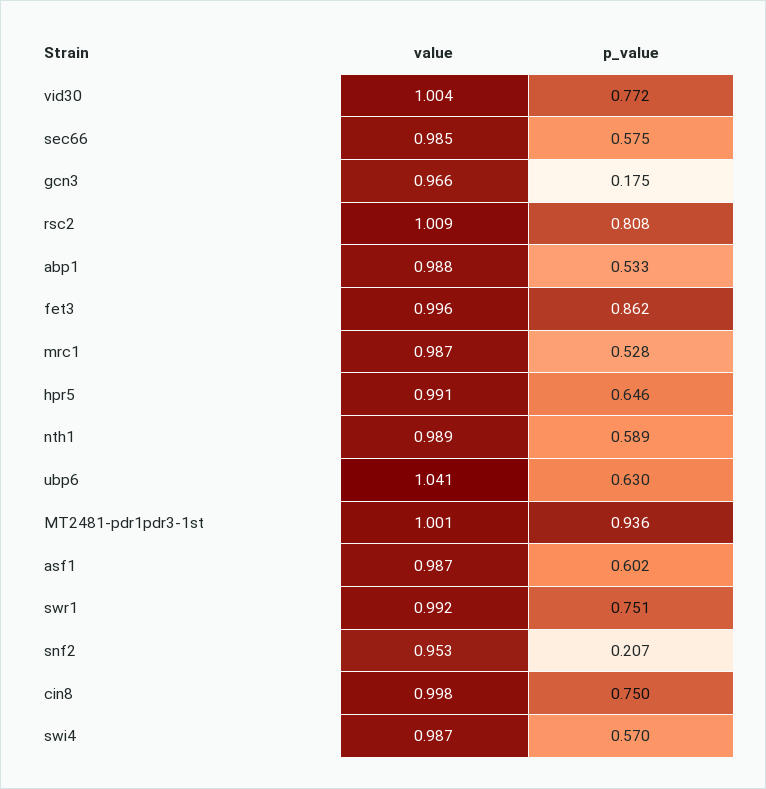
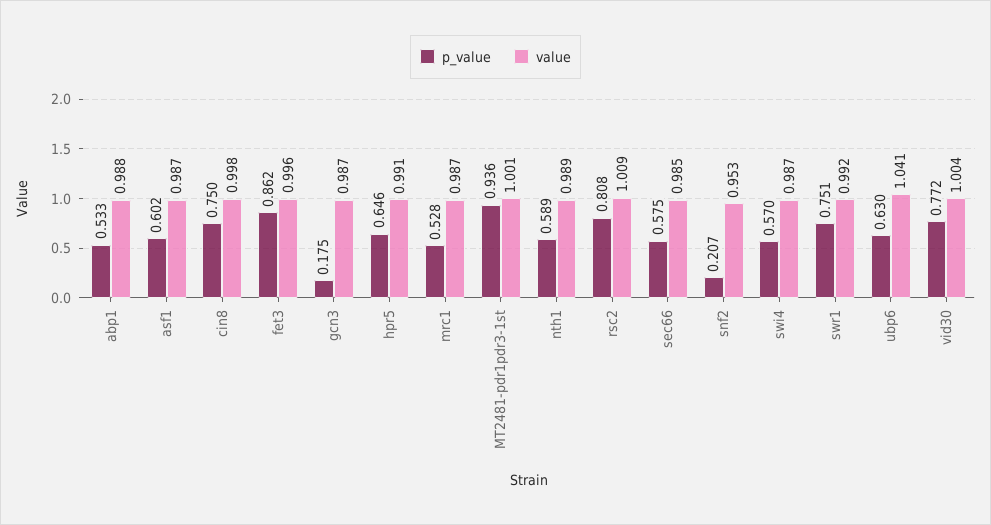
  {
    "value": {
      "vid30": 1.004,
      "sec66": 0.985,
-     "gcn3": 0.966,
+     "gcn3": 0.987,
      "rsc2": 1.009,
      "abp1": 0.988,
      "fet3": 0.996,
      "mrc1": 0.987,
      "hpr5": 0.991,
      "nth1": 0.989,
      "ubp6": 1.041,
      "MT2481-pdr1pdr3-1st": 1.001,
      "asf1": 0.987,
      "swr1": 0.992,
      "snf2": 0.953,
      "cin8": 0.998,
      "swi4": 0.987
    },
    "p_value": {
      "vid30": 0.772,
      "sec66": 0.575,
      "gcn3": 0.175,
      "rsc2": 0.808,
      "abp1": 0.533,
      "fet3": 0.862,
      "mrc1": 0.528,
      "hpr5": 0.646,
      "nth1": 0.589,
      "ubp6": 0.63,
      "MT2481-pdr1pdr3-1st": 0.936,
      "asf1": 0.602,
      "swr1": 0.751,
      "snf2": 0.207,
      "cin8": 0.75,
      "swi4": 0.57
    }
  }

